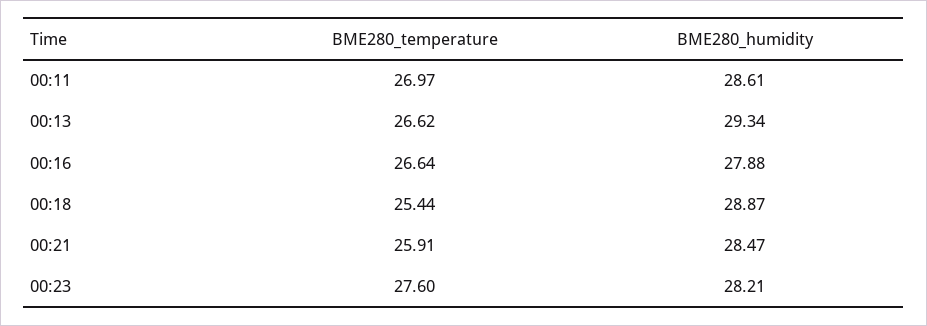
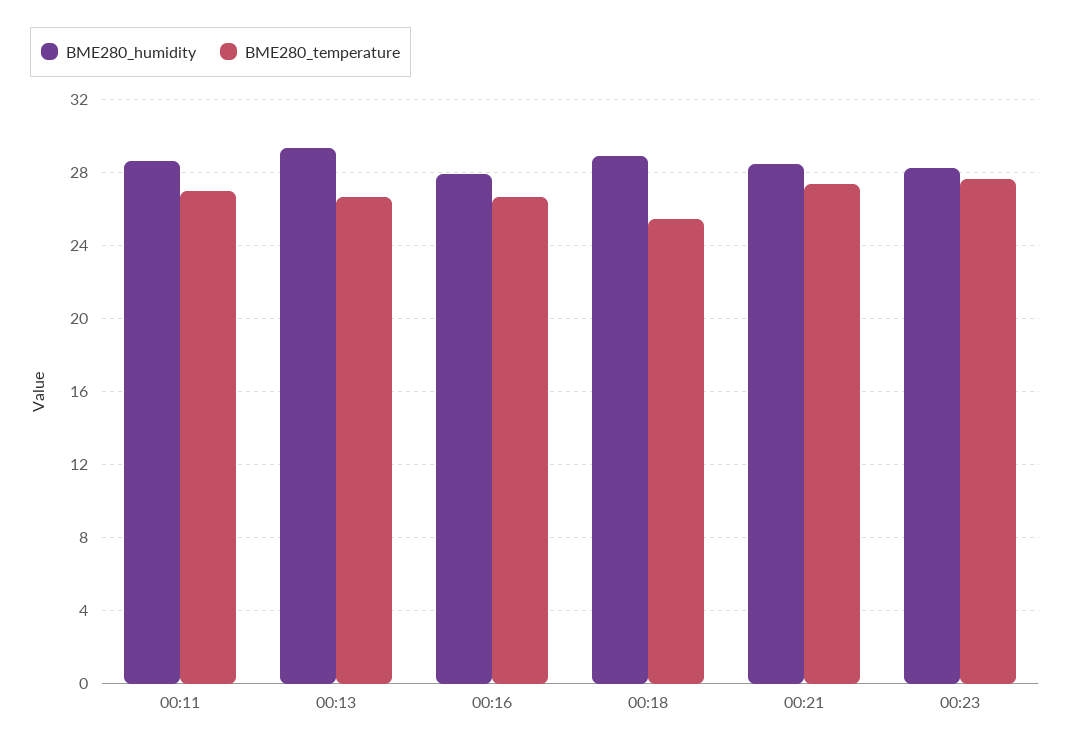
  {
    "BME280_temperature": {
      "00:11": 26.97,
      "00:13": 26.62,
      "00:16": 26.64,
      "00:18": 25.44,
-     "00:21": 25.91,
+     "00:21": 27.5,
      "00:23": 27.6
    },
    "BME280_humidity": {
      "00:11": 28.61,
      "00:13": 29.34,
      "00:16": 27.88,
      "00:18": 28.87,
      "00:21": 28.47,
      "00:23": 28.21
    }
  }

